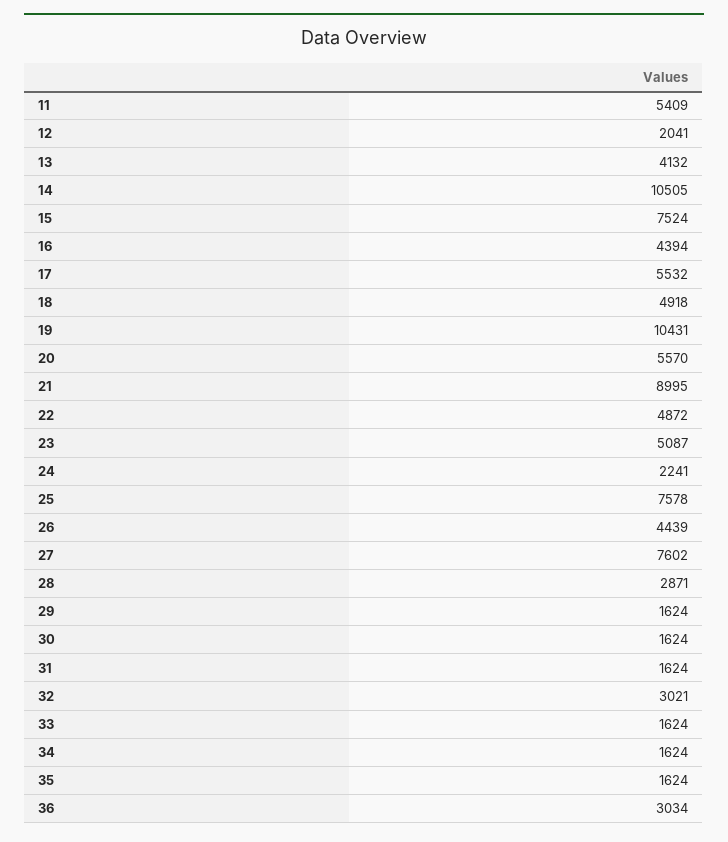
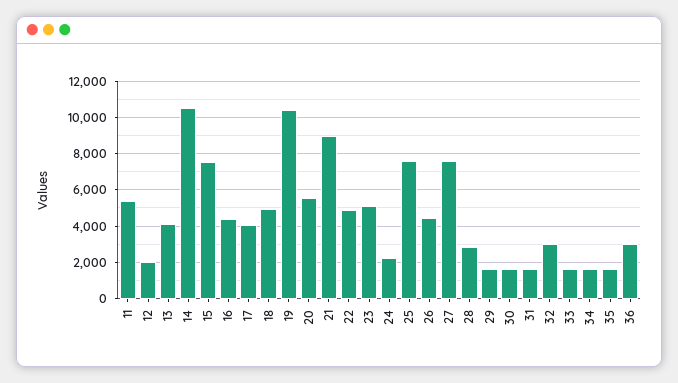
  {
    "11": 5409,
    "12": 2041,
    "13": 4132,
    "14": 10505,
    "15": 7524,
    "16": 4394,
-   "17": 5532,
+   "17": 4000,
    "18": 4918,
    "19": 10431,
    "20": 5570,
    "21": 8995,
    "22": 4872,
    "23": 5087,
    "24": 2241,
    "25": 7578,
    "26": 4439,
    "27": 7602,
    "28": 2871,
    "29": 1624,
    "30": 1624,
    "31": 1624,
    "32": 3021,
    "33": 1624,
    "34": 1624,
    "35": 1624,
    "36": 3034
  }

